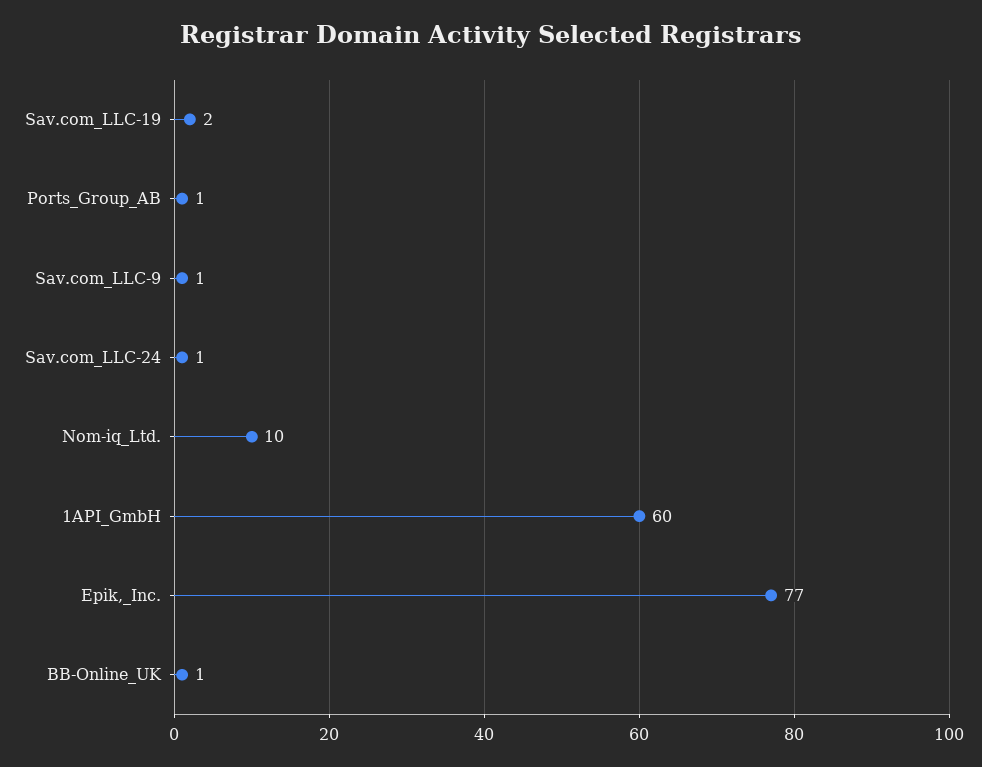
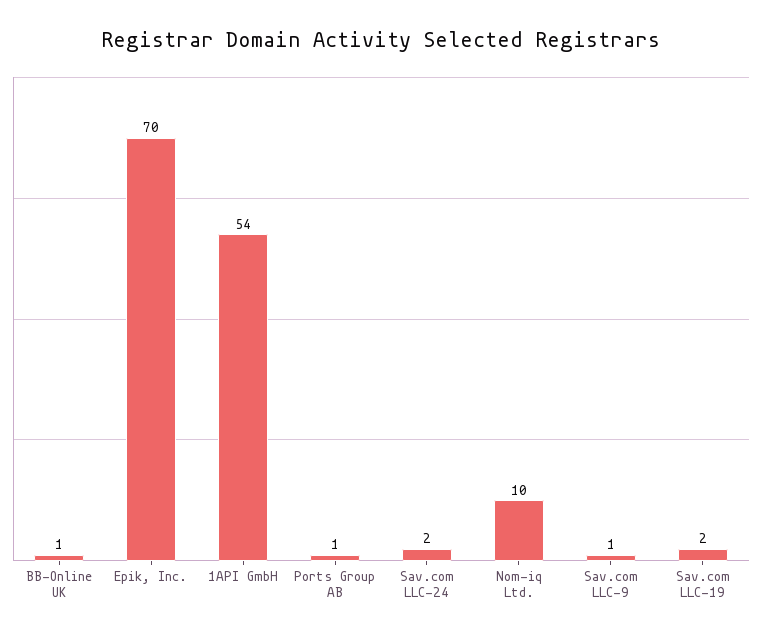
  {
    "Sav.com_LLC-19": 2,
    "Ports_Group_AB": 1,
    "Sav.com_LLC-9": 1,
-   "Sav.com_LLC-24": 1,
+   "Sav.com_LLC-24": 2,
    "Nom-iq_Ltd.": 10,
-   "1API_GmbH": 60,
+   "1API_GmbH": 54,
-   "Epik,_Inc.": 77,
+   "Epik,_Inc.": 70,
    "BB-Online_UK": 1
  }

